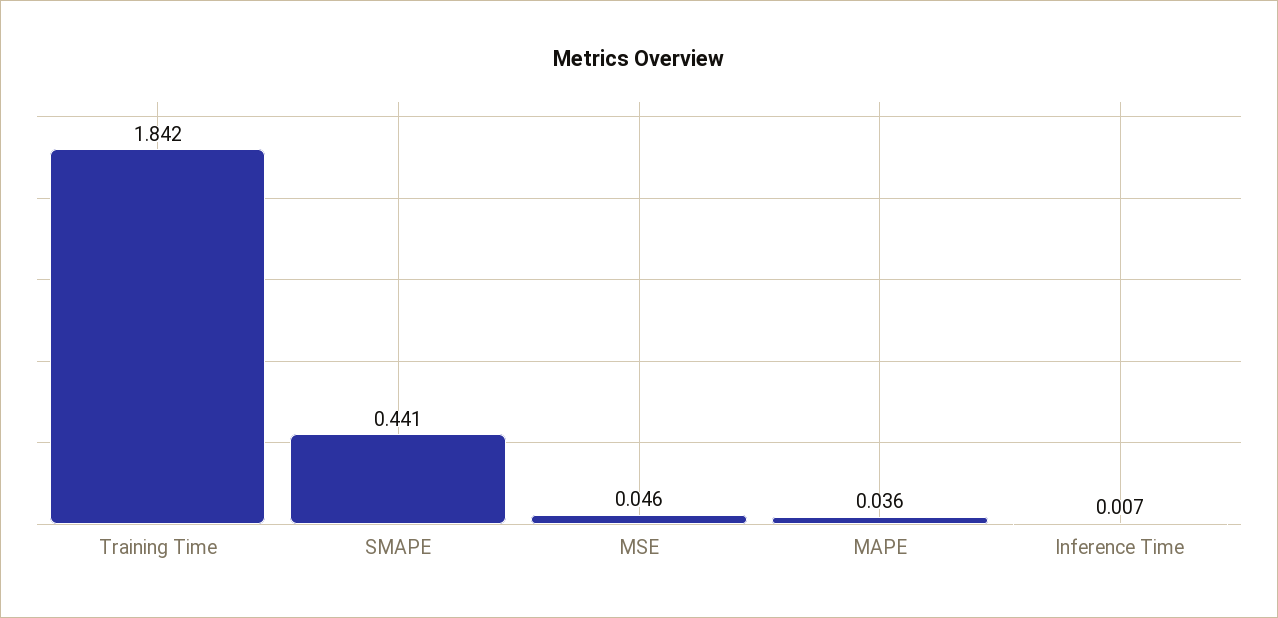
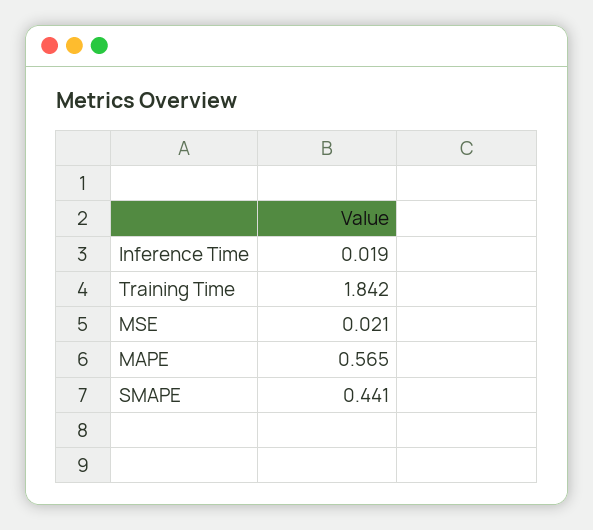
  {
    "Training Time": 1.842,
    "SMAPE": 0.441,
-   "MSE": 0.046,
+   "MSE": 0.021,
-   "MAPE": 0.036,
+   "MAPE": 0.565,
-   "Inference Time": 0.007
+   "Inference Time": 0.019
  }

